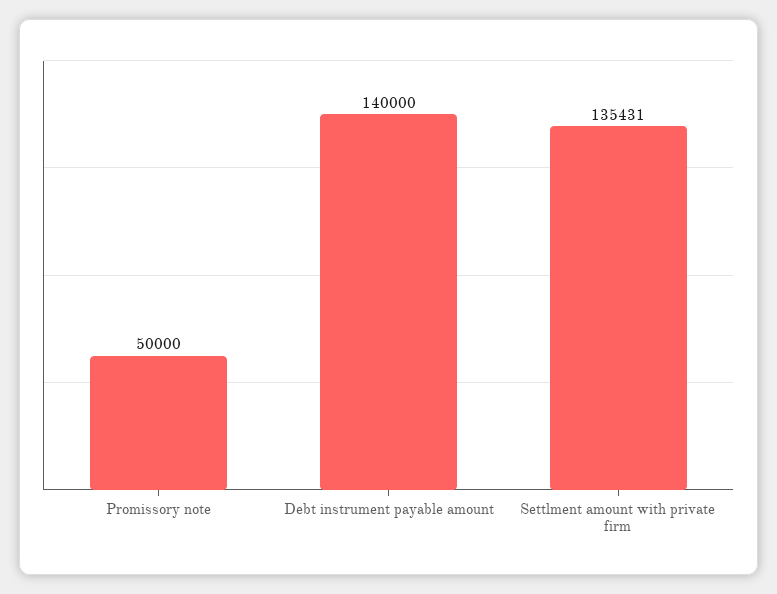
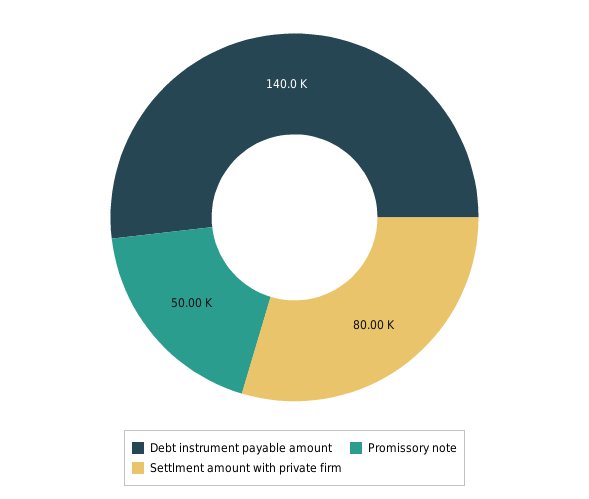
  {
    "Promissory note": 50000,
    "Debt instrument payable amount": 140000,
-   "Settlment amount with private firm": 135431
+   "Settlment amount with private firm": 80000
  }

